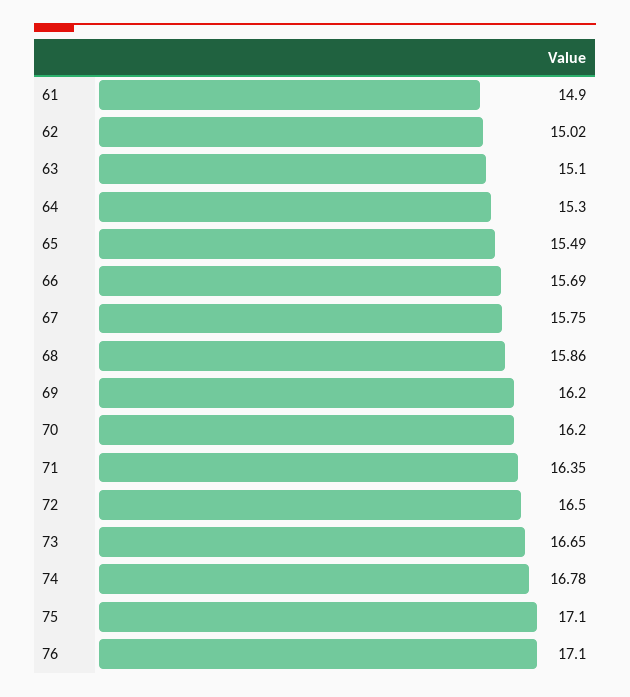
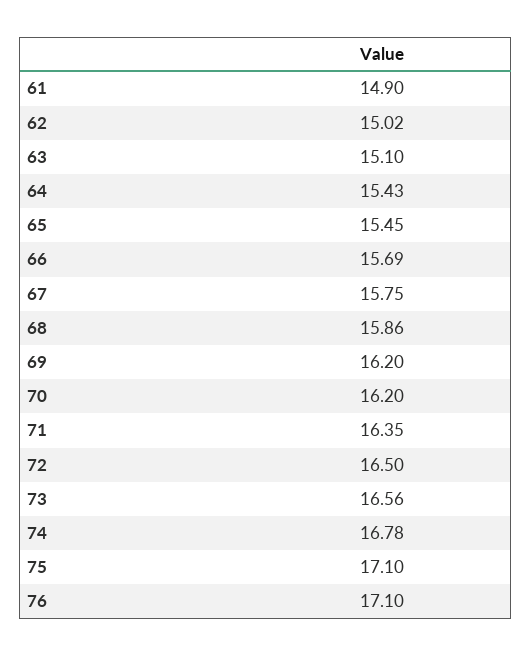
  {
    "61": 14.9,
    "62": 15.02,
    "63": 15.1,
-   "64": 15.3,
+   "64": 15.43,
-   "65": 15.49,
+   "65": 15.45,
    "66": 15.69,
    "67": 15.75,
    "68": 15.86,
    "69": 16.2,
    "70": 16.2,
    "71": 16.35,
    "72": 16.5,
-   "73": 16.65,
+   "73": 16.56,
    "74": 16.78,
    "75": 17.1,
    "76": 17.1
  }

